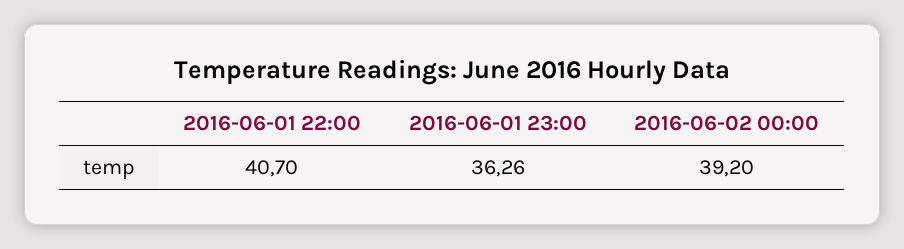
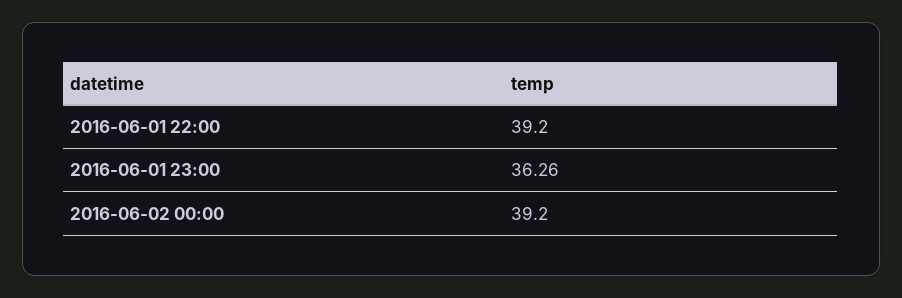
  {
-   "2016-06-01 22:00": 40.7,
+   "2016-06-01 22:00": 39.2,
    "2016-06-01 23:00": 36.26,
    "2016-06-02 00:00": 39.2
  }

